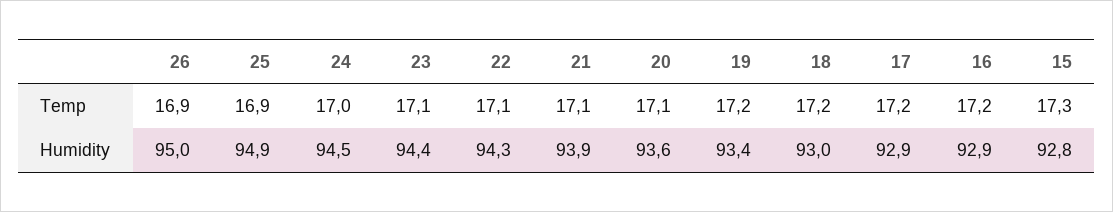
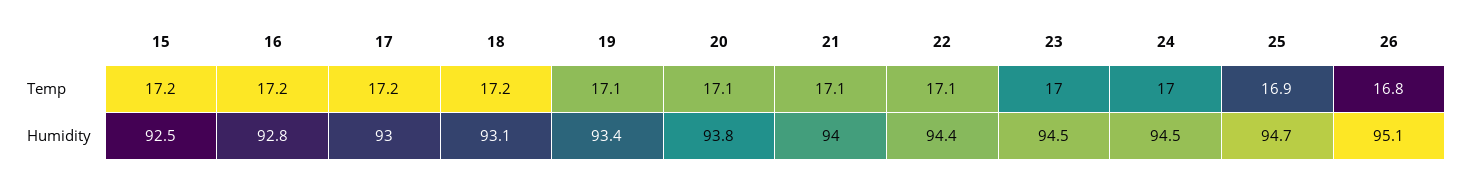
  {
    "26": {
-     "Temp": 16.9,
+     "Temp": 16.8,
-     "Humidity": 95
+     "Humidity": 95.1
    },
    "25": {
      "Temp": 16.9,
-     "Humidity": 94.9
+     "Humidity": 94.7
    },
    "24": {
      "Temp": 17,
      "Humidity": 94.5
    },
    "23": {
-     "Temp": 17.1,
+     "Temp": 17,
-     "Humidity": 94.4
+     "Humidity": 94.5
    },
    "22": {
      "Temp": 17.1,
-     "Humidity": 94.3
+     "Humidity": 94.4
    },
    "21": {
      "Temp": 17.1,
-     "Humidity": 93.9
+     "Humidity": 94
    },
    "20": {
      "Temp": 17.1,
-     "Humidity": 93.6
+     "Humidity": 93.8
    },
    "19": {
-     "Temp": 17.2,
+     "Temp": 17.1,
      "Humidity": 93.4
    },
    "18": {
      "Temp": 17.2,
-     "Humidity": 93
+     "Humidity": 93.1
    },
    "17": {
      "Temp": 17.2,
-     "Humidity": 92.9
+     "Humidity": 93
    },
    "16": {
      "Temp": 17.2,
-     "Humidity": 92.9
+     "Humidity": 92.8
    },
    "15": {
-     "Temp": 17.3,
+     "Temp": 17.2,
-     "Humidity": 92.8
+     "Humidity": 92.5
    }
  }

